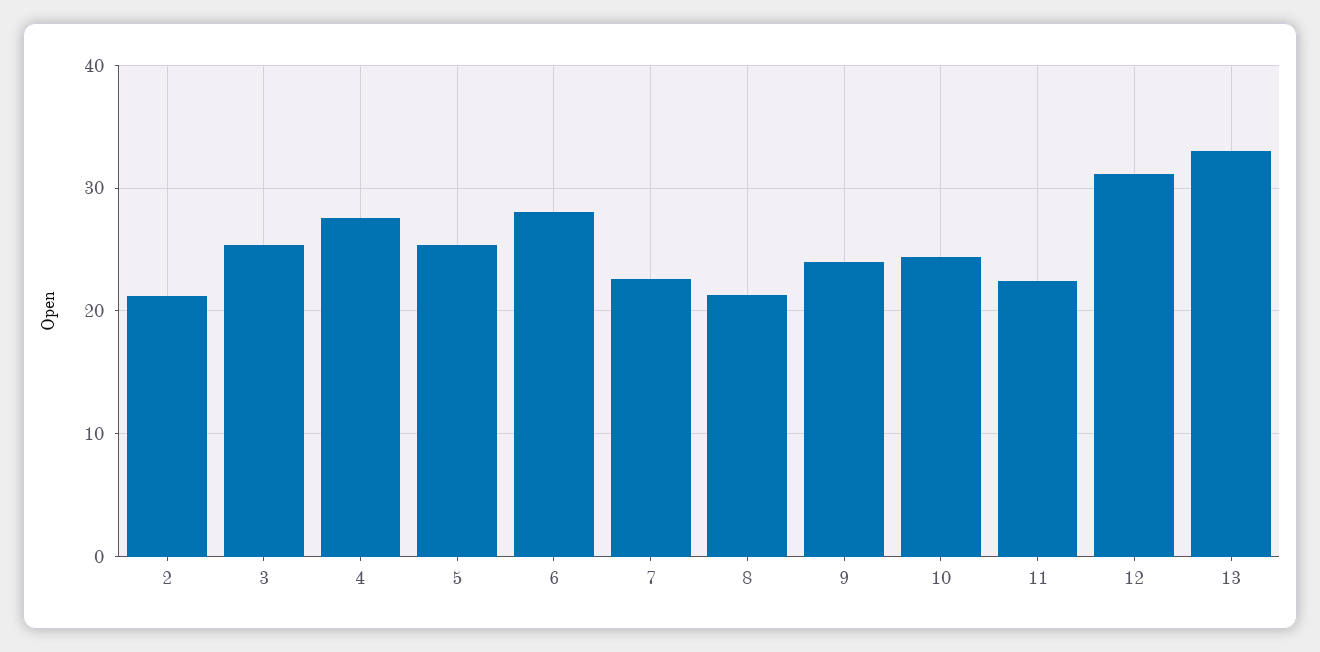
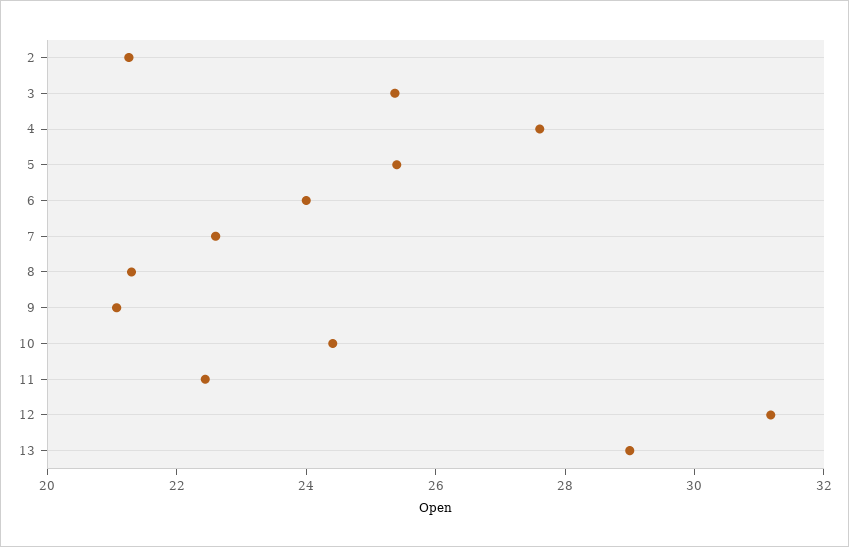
  {
    "2": 21.5,
    "3": 25.5,
    "4": 27.5,
    "5": 25.5,
-   "6": 28,
+   "6": 24,
    "7": 22.5,
    "8": 21.5,
-   "9": 24,
+   "9": 21,
    "10": 24.5,
    "11": 22.5,
    "12": 31,
-   "13": 33
+   "13": 29
  }

